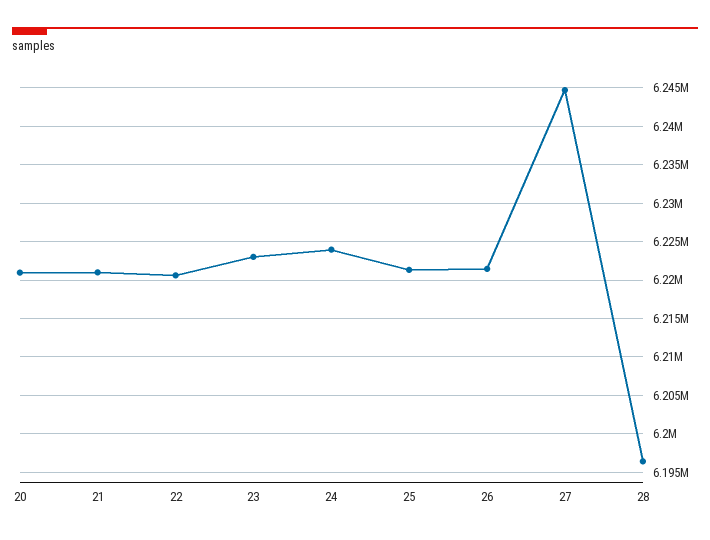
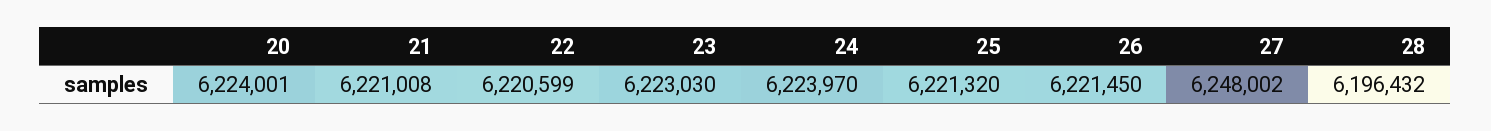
  {
-   "20": 6221000,
+   "20": 6224001,
    "21": 6221008,
    "22": 6220599,
    "23": 6223030,
    "24": 6223970,
    "25": 6221320,
    "26": 6221450,
-   "27": 6245000,
+   "27": 6248002,
    "28": 6196432
  }

